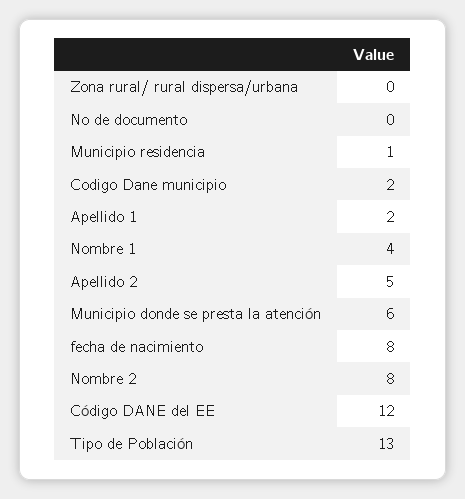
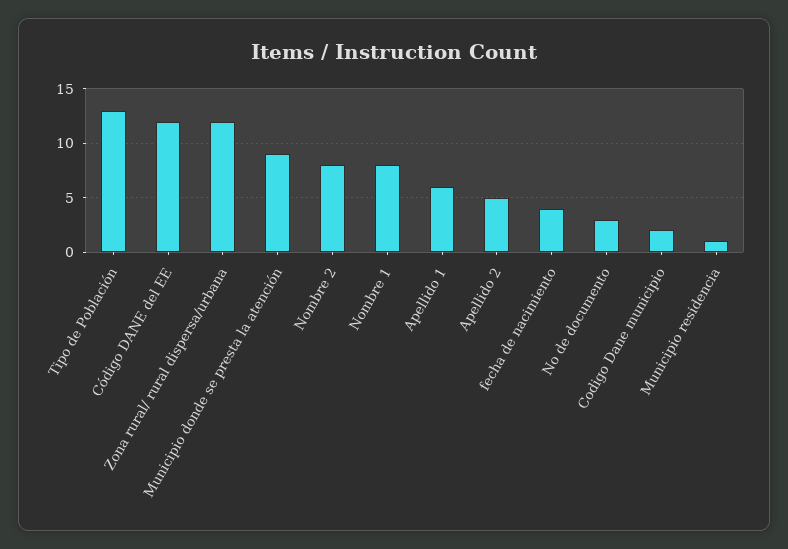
  {
-   "Zona rural/ rural dispersa/urbana": 0,
+   "Zona rural/ rural dispersa/urbana": 12,
-   "No de documento": 0,
+   "No de documento": 3,
    "Municipio residencia": 1,
    "Codigo Dane municipio": 2,
-   "Apellido 1": 2,
+   "Apellido 1": 6,
-   "Nombre 1": 4,
+   "Nombre 1": 8,
    "Apellido 2": 5,
-   "Municipio donde se presta la atención": 6,
+   "Municipio donde se presta la atención": 9,
-   "fecha de nacimiento": 8,
+   "fecha de nacimiento": 4,
    "Nombre 2": 8,
    "Código DANE del EE": 12,
    "Tipo de Población": 13
  }

